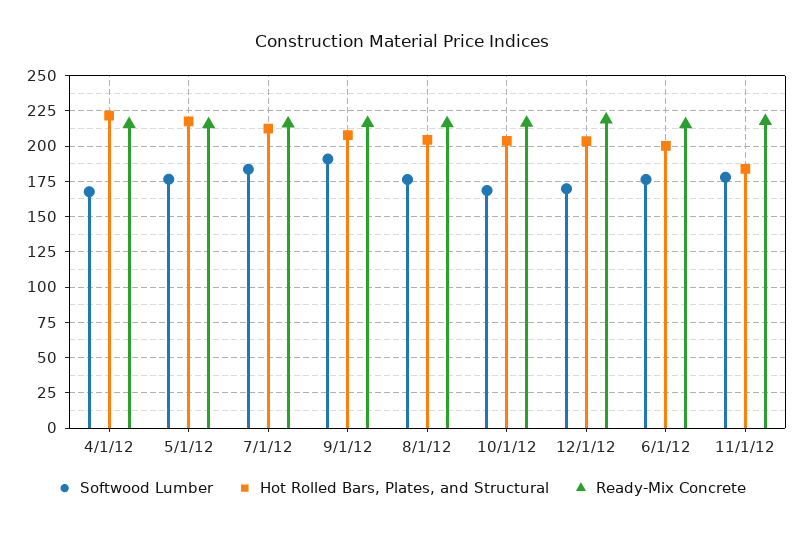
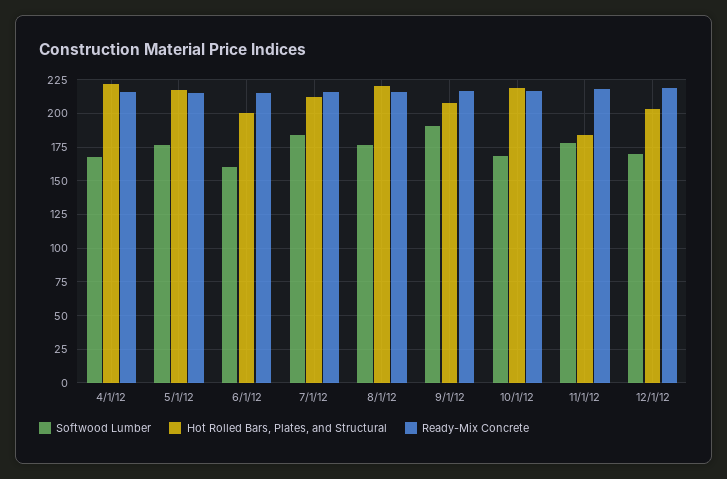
  {
    "Softwood Lumber": {
      "4/1/12": 170,
      "5/1/12": 175,
      "7/1/12": 185,
      "9/1/12": 190,
      "8/1/12": 175,
      "10/1/12": 170,
      "12/1/12": 170,
-     "6/1/12": 175,
+     "6/1/12": 160,
      "11/1/12": 180
    },
    "Hot Rolled Bars, Plates, and Structural": {
      "4/1/12": 220,
      "5/1/12": 220,
      "7/1/12": 210,
      "9/1/12": 210,
-     "8/1/12": 205,
+     "8/1/12": 220,
-     "10/1/12": 205,
+     "10/1/12": 220,
      "12/1/12": 205,
      "6/1/12": 200,
      "11/1/12": 185
    },
    "Ready-Mix Concrete": {
      "4/1/12": 215,
      "5/1/12": 215,
      "7/1/12": 215,
      "9/1/12": 215,
      "8/1/12": 215,
      "10/1/12": 215,
      "12/1/12": 220,
      "6/1/12": 215,
      "11/1/12": 220
    }
  }

